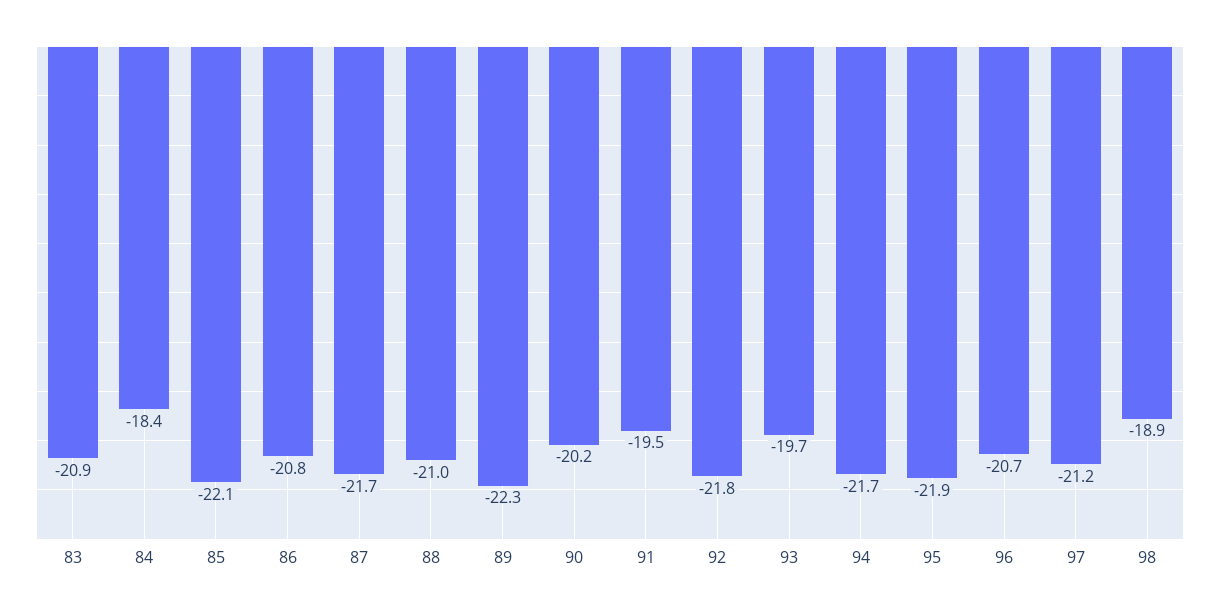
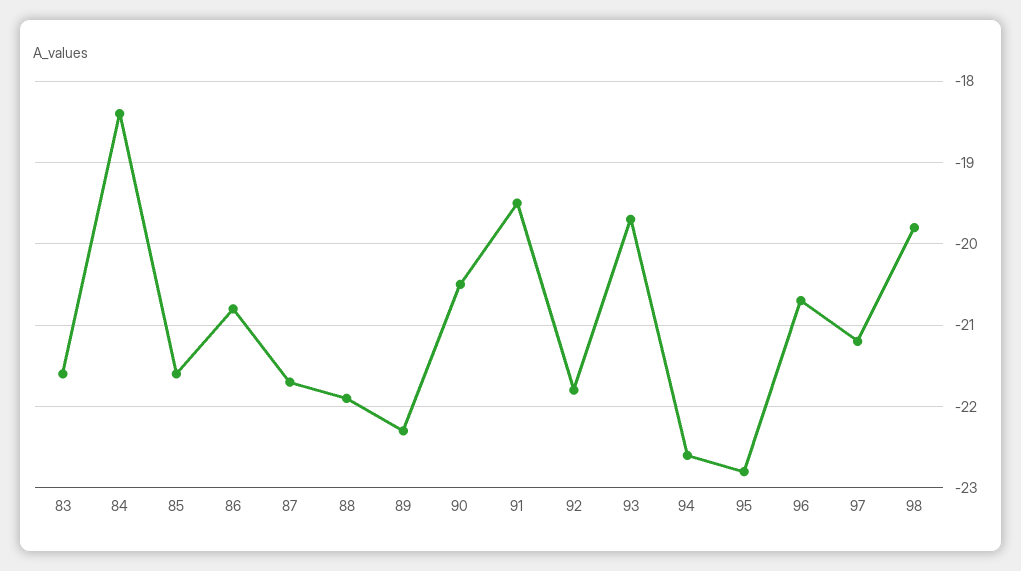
  {
-   "83": -20.9,
+   "83": -21.6,
    "84": -18.4,
-   "85": -22.1,
+   "85": -21.6,
    "86": -20.8,
    "87": -21.7,
-   "88": -21,
+   "88": -21.9,
    "89": -22.3,
-   "90": -20.2,
+   "90": -20.5,
    "91": -19.5,
    "92": -21.8,
    "93": -19.7,
-   "94": -21.7,
+   "94": -22.6,
-   "95": -21.9,
+   "95": -22.8,
    "96": -20.7,
    "97": -21.2,
-   "98": -18.9
+   "98": -19.8
  }

